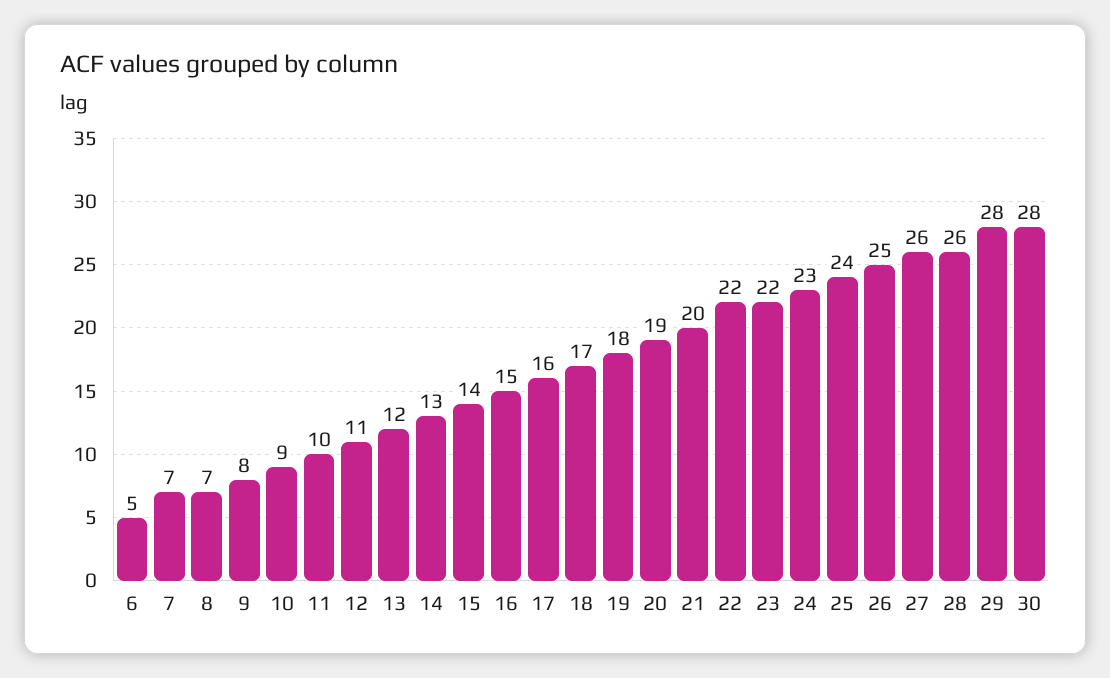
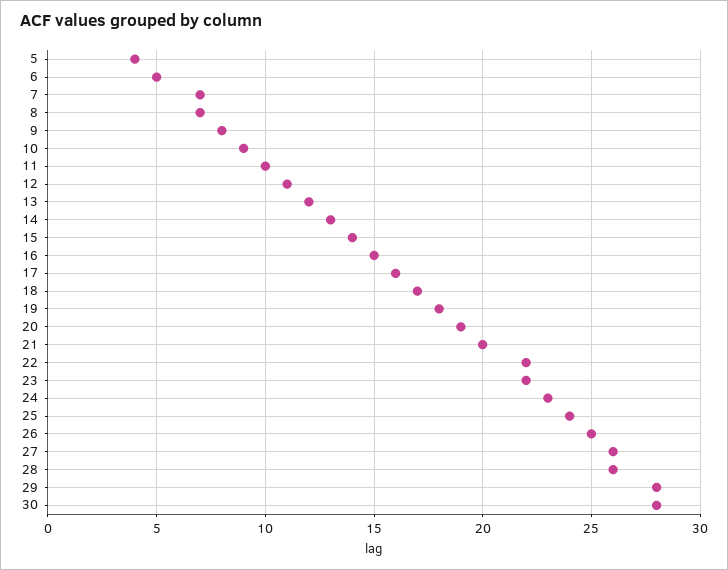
  {
    "6": 5,
    "7": 7,
    "8": 7,
    "9": 8,
    "10": 9,
    "11": 10,
    "12": 11,
    "13": 12,
    "14": 13,
    "15": 14,
    "16": 15,
    "17": 16,
    "18": 17,
    "19": 18,
    "20": 19,
    "21": 20,
    "22": 22,
    "23": 22,
    "24": 23,
    "25": 24,
    "26": 25,
    "27": 26,
    "28": 26,
    "29": 28,
-   "30": 28
+   "30": 28,
+   "5": 4
  }

